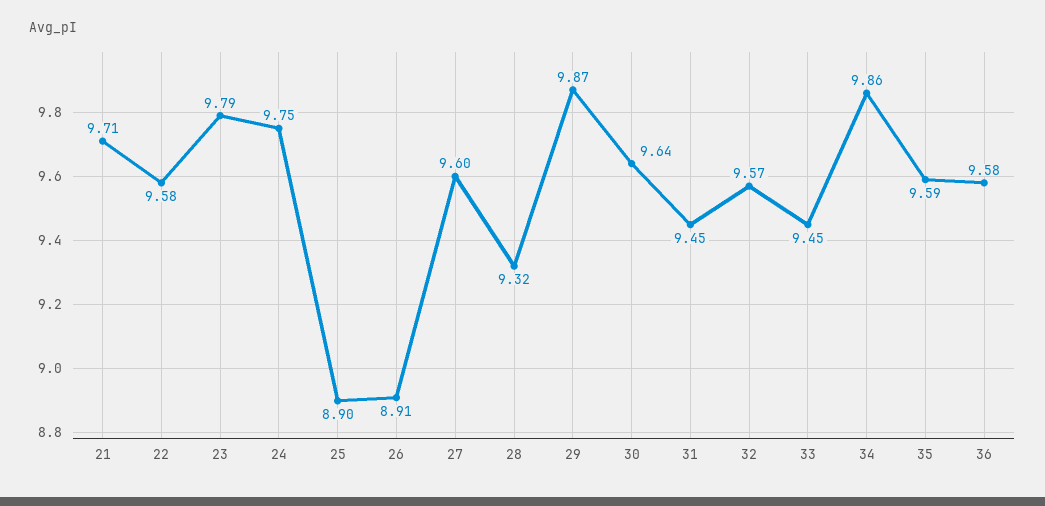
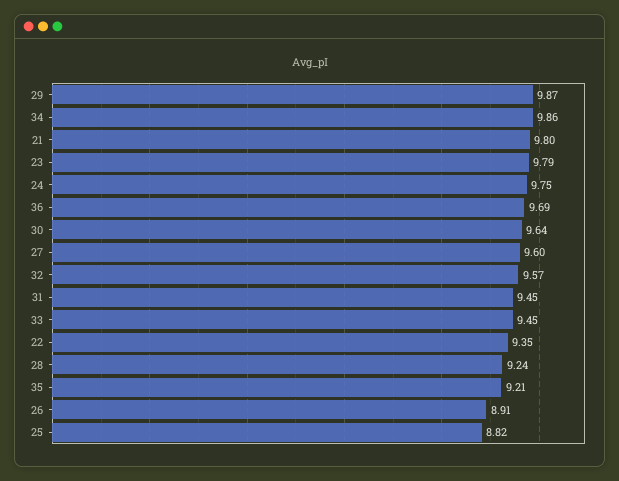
  {
-   "21": 9.71,
+   "21": 9.8,
-   "22": 9.58,
+   "22": 9.35,
    "23": 9.79,
    "24": 9.75,
-   "25": 8.9,
+   "25": 8.82,
    "26": 8.91,
    "27": 9.6,
-   "28": 9.32,
+   "28": 9.24,
    "29": 9.87,
    "30": 9.64,
    "31": 9.45,
    "32": 9.57,
    "33": 9.45,
    "34": 9.86,
-   "35": 9.59,
+   "35": 9.21,
-   "36": 9.58
+   "36": 9.69
  }

